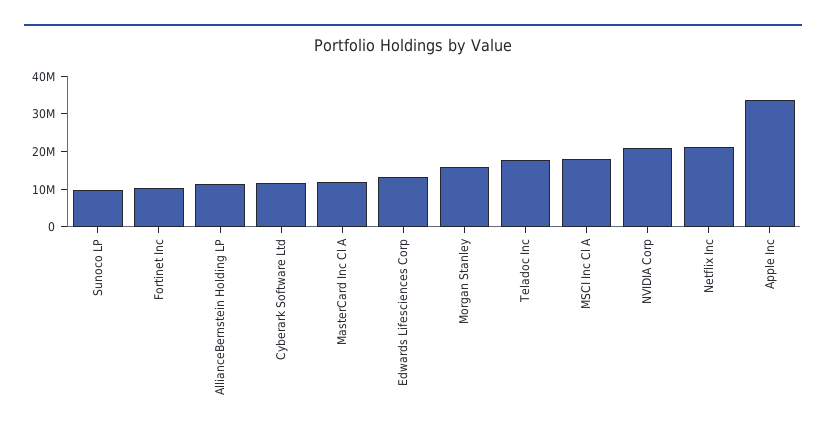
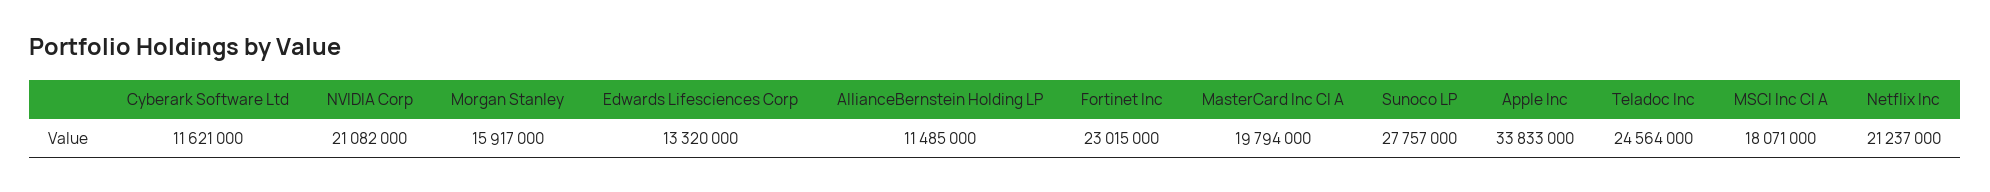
  {
-   "Sunoco LP": 10000000,
+   "Sunoco LP": 27757000,
-   "Fortinet Inc": 10000000,
+   "Fortinet Inc": 23015000,
    "AllianceBernstein Holding LP": 11485000,
    "Cyberark Software Ltd": 11621000,
-   "MasterCard Inc Cl A": 12500000,
+   "MasterCard Inc Cl A": 19794000,
    "Edwards Lifesciences Corp": 13320000,
    "Morgan Stanley": 15917000,
-   "Teladoc Inc": 17500000,
+   "Teladoc Inc": 24564000,
    "MSCI Inc Cl A": 18071000,
    "NVIDIA Corp": 21082000,
    "Netflix Inc": 21237000,
    "Apple Inc": 33833000
  }

